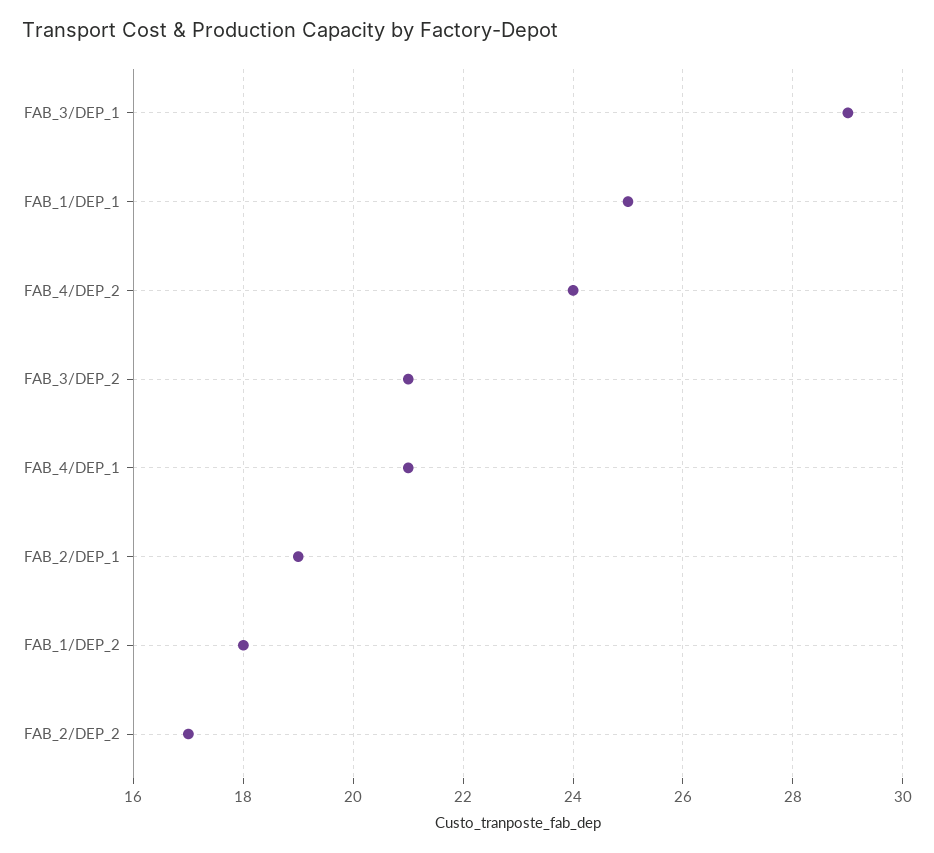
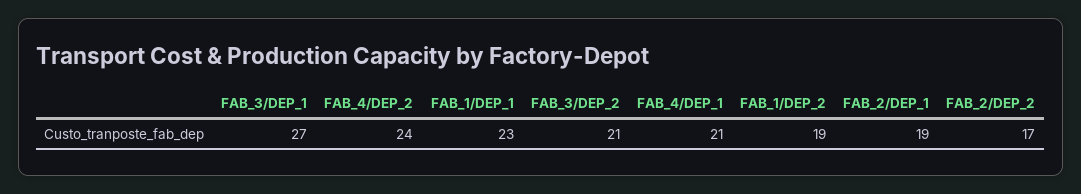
  {
-   "FAB_3/DEP_1": 29,
+   "FAB_3/DEP_1": 27,
-   "FAB_1/DEP_1": 25,
+   "FAB_1/DEP_1": 23,
    "FAB_4/DEP_2": 24,
    "FAB_3/DEP_2": 21,
    "FAB_4/DEP_1": 21,
    "FAB_2/DEP_1": 19,
-   "FAB_1/DEP_2": 18,
+   "FAB_1/DEP_2": 19,
    "FAB_2/DEP_2": 17
  }

